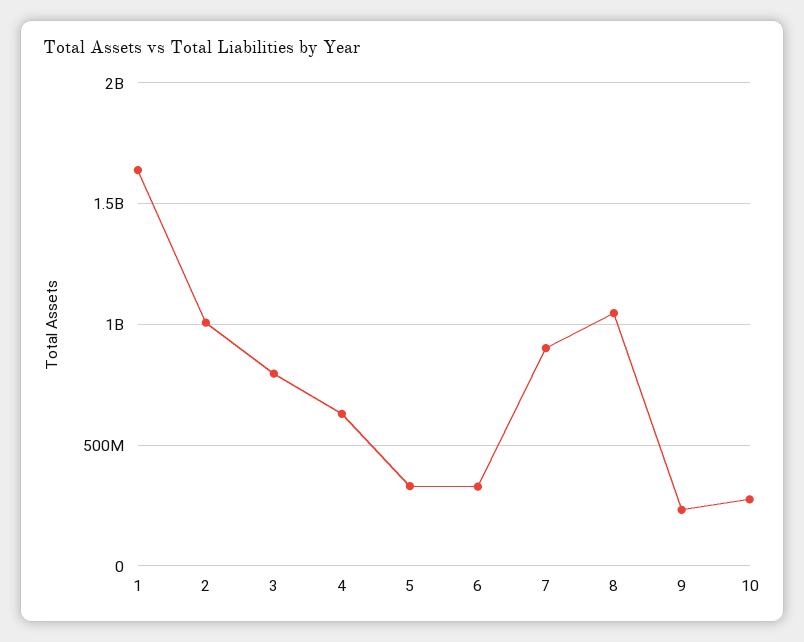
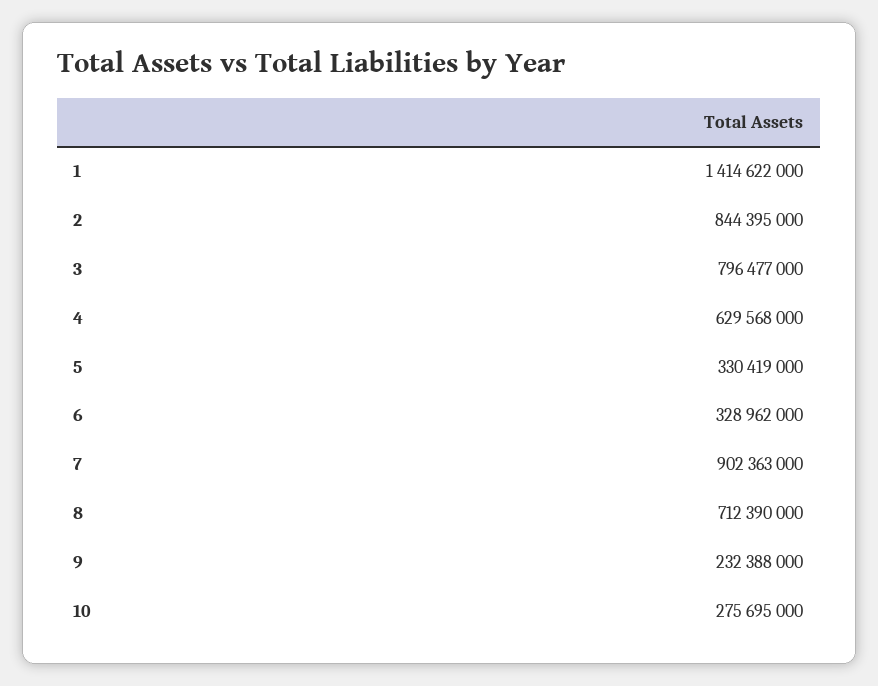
  {
-   "1": 1650000000,
+   "1": 1414622000,
-   "2": 1000000000,
+   "2": 844395000,
    "3": 796477000,
    "4": 629568000,
    "5": 330419000,
    "6": 328962000,
    "7": 902363000,
-   "8": 1050000000,
+   "8": 712390000,
    "9": 232388000,
    "10": 275695000
  }

